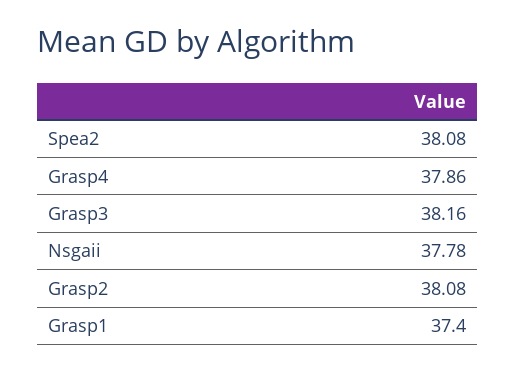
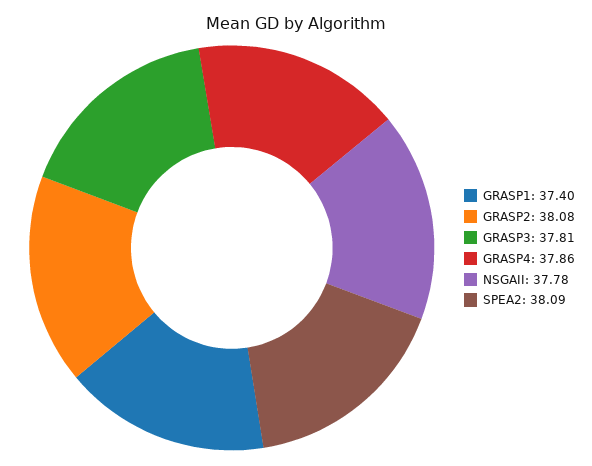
  {
-   "Spea2": 38.08,
+   "Spea2": 38.09,
    "Grasp4": 37.86,
-   "Grasp3": 38.16,
+   "Grasp3": 37.81,
    "Nsgaii": 37.78,
    "Grasp2": 38.08,
    "Grasp1": 37.4
  }

